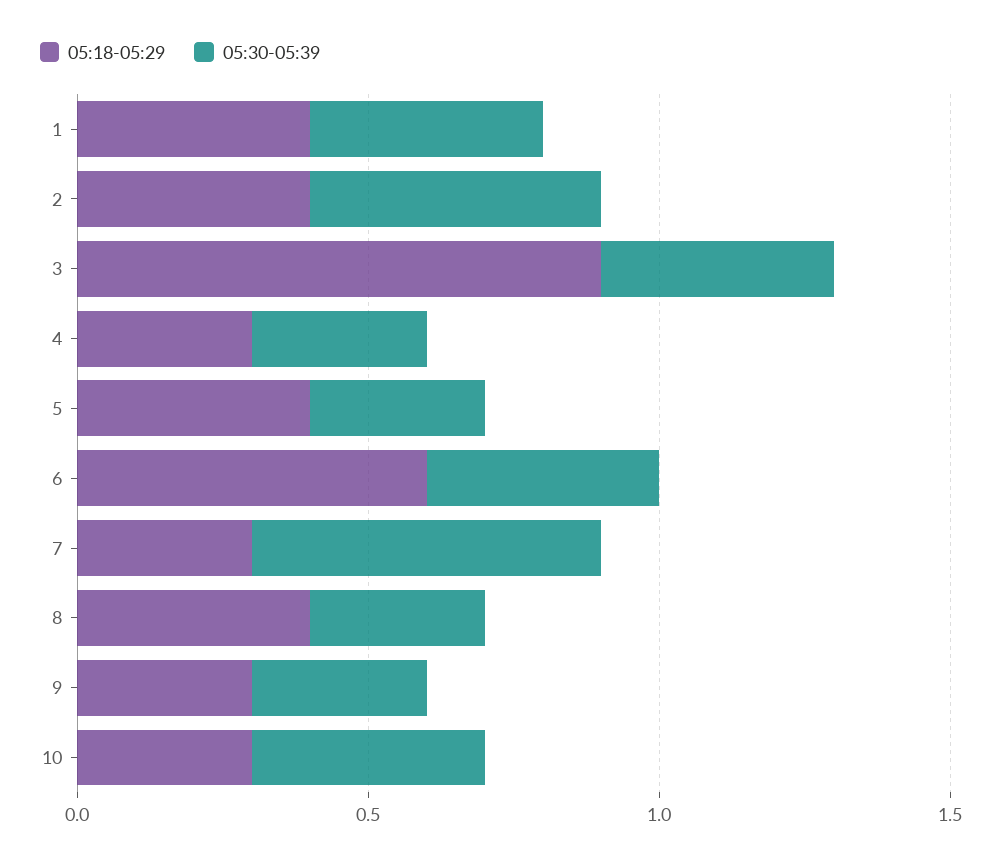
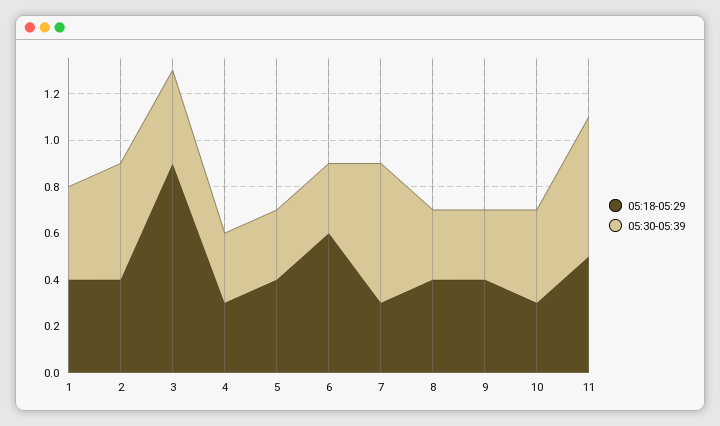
  {
    "05:18-05:29": {
      "1": 0.4,
      "2": 0.4,
      "3": 0.9,
      "4": 0.3,
      "5": 0.4,
      "6": 0.6,
      "7": 0.3,
      "8": 0.4,
-     "9": 0.3,
+     "9": 0.4,
-     "10": 0.3
+     "10": 0.3,
+     "11": 0.5
    },
    "05:30-05:39": {
      "1": 0.4,
      "2": 0.5,
      "3": 0.4,
      "4": 0.3,
      "5": 0.3,
-     "6": 0.4,
+     "6": 0.3,
      "7": 0.6,
      "8": 0.3,
      "9": 0.3,
-     "10": 0.4
+     "10": 0.4,
+     "11": 0.6
    }
  }

